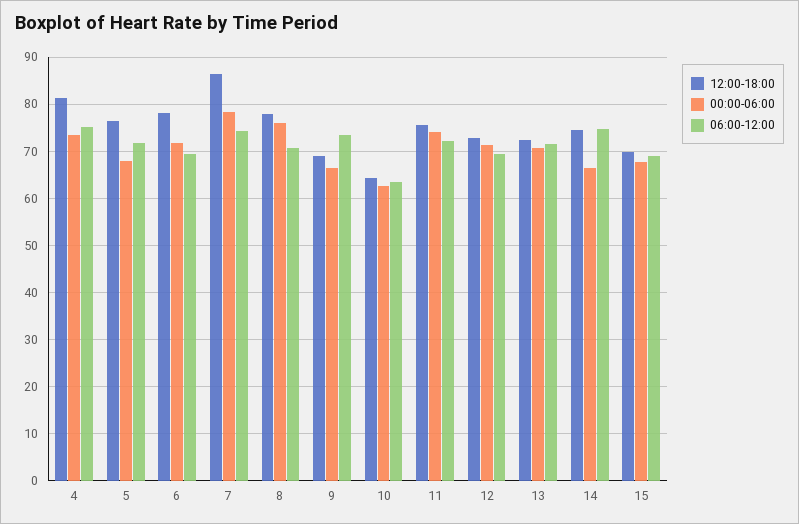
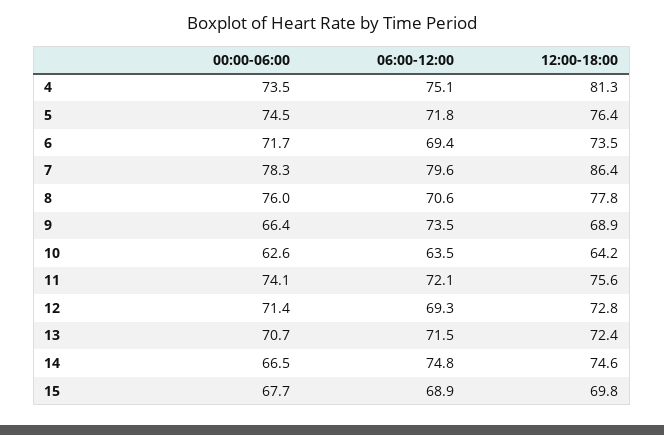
  {
    "12:00-18:00": {
      "4": 81.3,
      "5": 76.4,
-     "6": 78,
+     "6": 73.5,
      "7": 86.4,
      "8": 77.8,
      "9": 68.9,
      "10": 64.2,
      "11": 75.6,
      "12": 72.8,
      "13": 72.4,
      "14": 74.6,
      "15": 69.8
    },
    "00:00-06:00": {
      "4": 73.5,
-     "5": 68,
+     "5": 74.5,
      "6": 71.7,
      "7": 78.3,
      "8": 76,
      "9": 66.4,
      "10": 62.6,
      "11": 74.1,
      "12": 71.4,
      "13": 70.7,
      "14": 66.5,
      "15": 67.7
    },
    "06:00-12:00": {
      "4": 75.1,
      "5": 71.8,
      "6": 69.4,
-     "7": 74,
+     "7": 79.6,
      "8": 70.6,
      "9": 73.5,
      "10": 63.5,
      "11": 72.1,
      "12": 69.3,
      "13": 71.5,
      "14": 74.8,
      "15": 68.9
    }
  }

